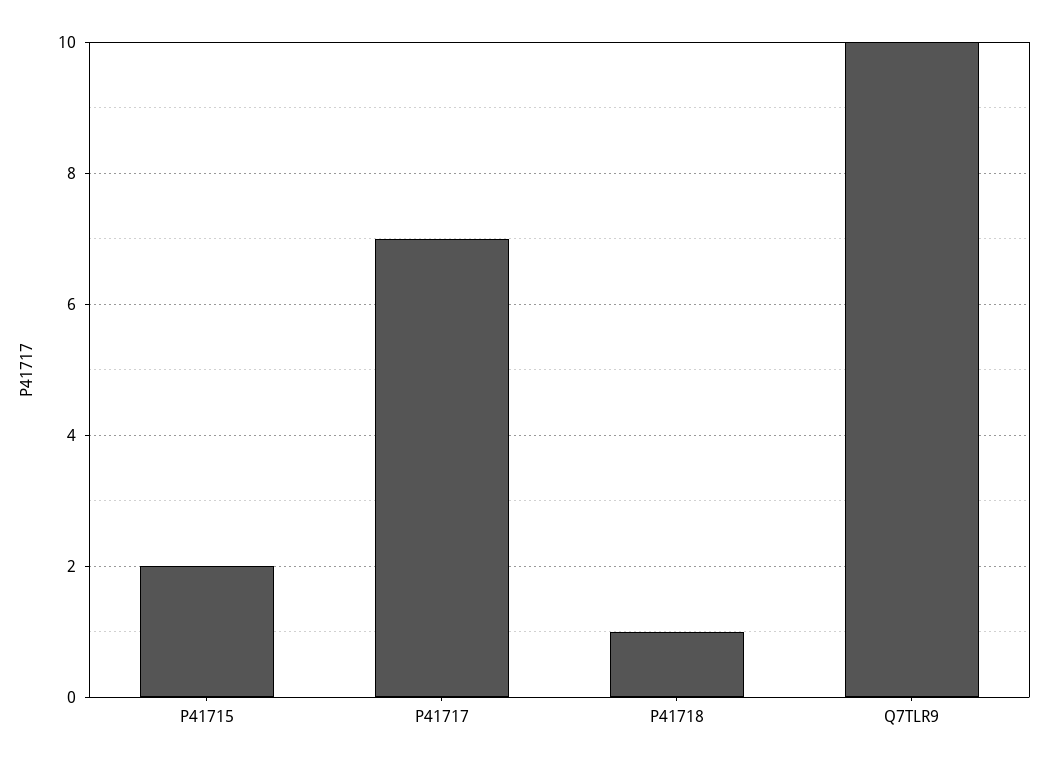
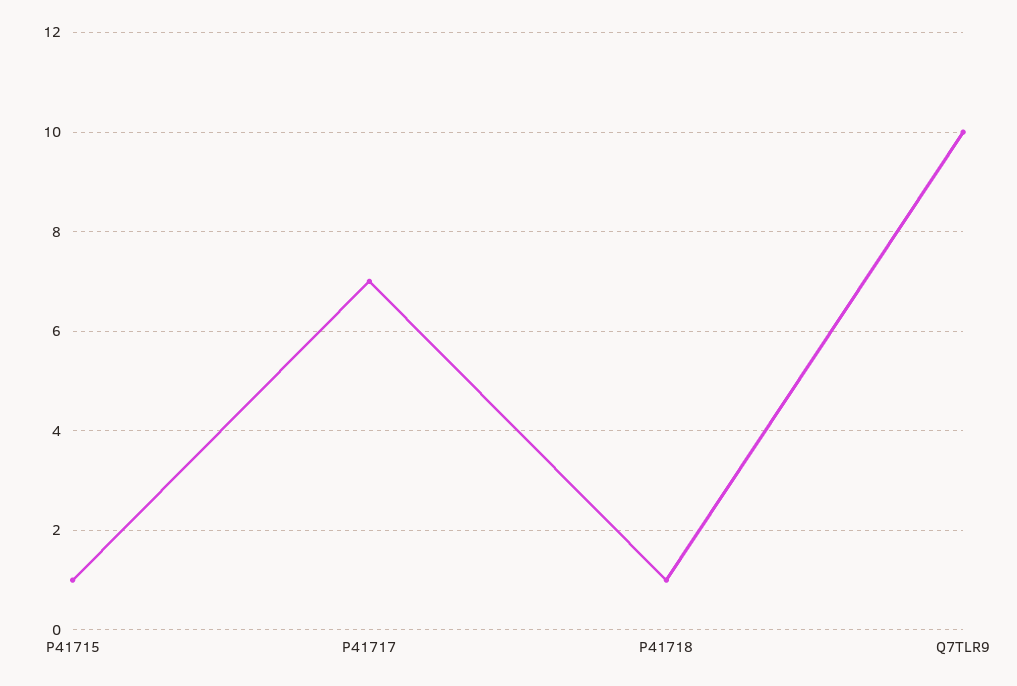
  {
-   "P41715": 2,
+   "P41715": 1,
    "P41717": 7,
    "P41718": 1,
    "Q7TLR9": 10
  }

